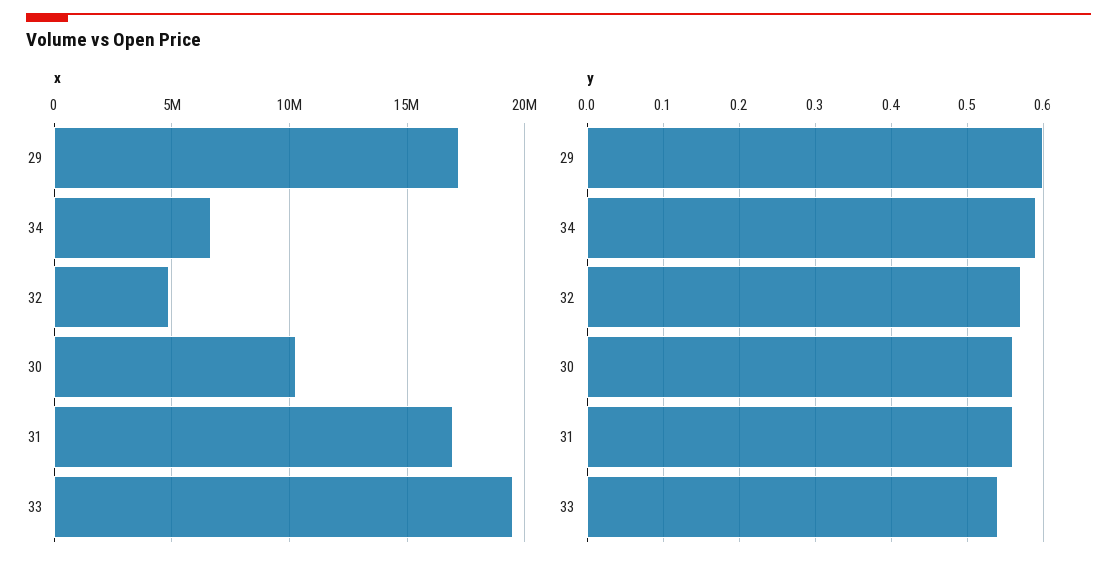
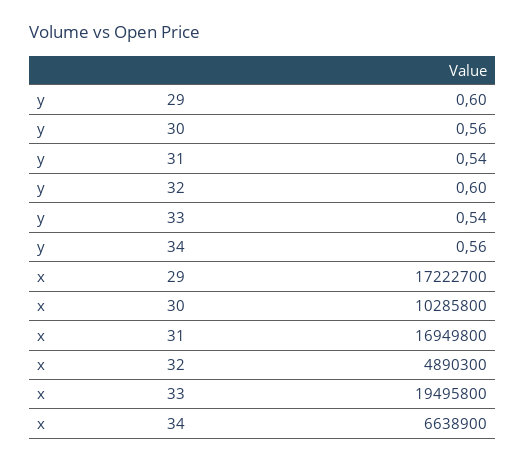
  {
    "x": {
      "29": 17222700,
      "34": 6638900,
      "32": 4890300,
      "30": 10285800,
      "31": 16949800,
      "33": 19495800
    },
    "y": {
      "29": 0.6,
-     "34": 0.59,
+     "34": 0.56,
-     "32": 0.57,
+     "32": 0.6,
      "30": 0.56,
-     "31": 0.56,
+     "31": 0.54,
      "33": 0.54
    }
  }

